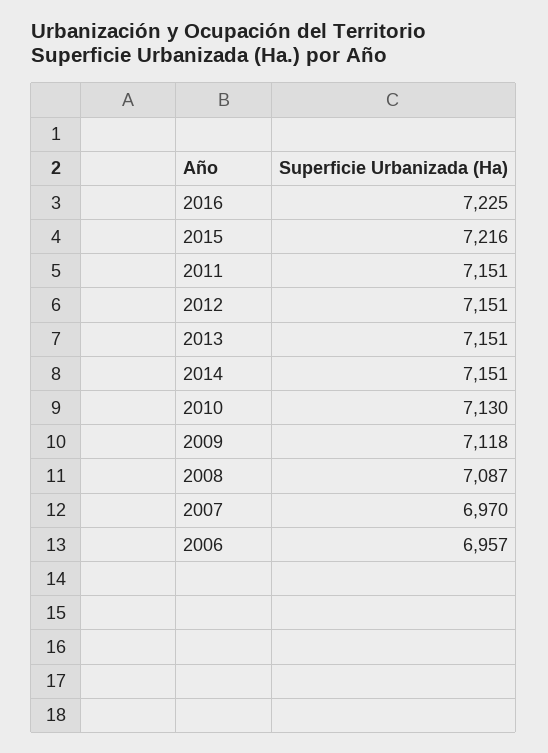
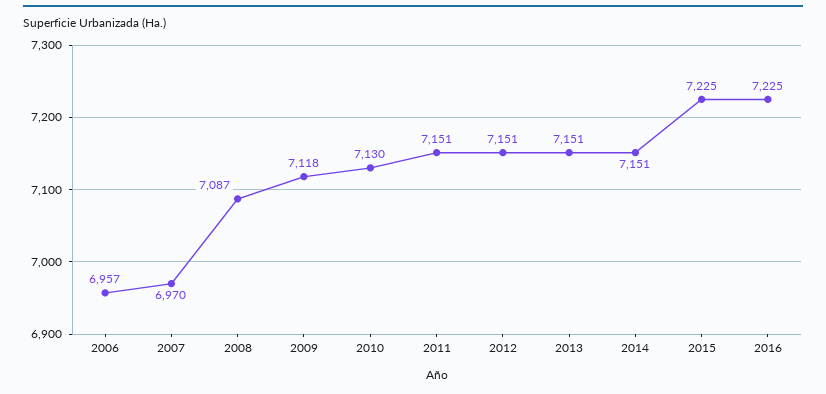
  {
    "2016": 7225,
-   "2015": 7216,
+   "2015": 7225,
    "2011": 7151,
    "2012": 7151,
    "2013": 7151,
    "2014": 7151,
    "2010": 7130,
    "2009": 7118,
    "2008": 7087,
    "2007": 6970,
    "2006": 6957
  }

